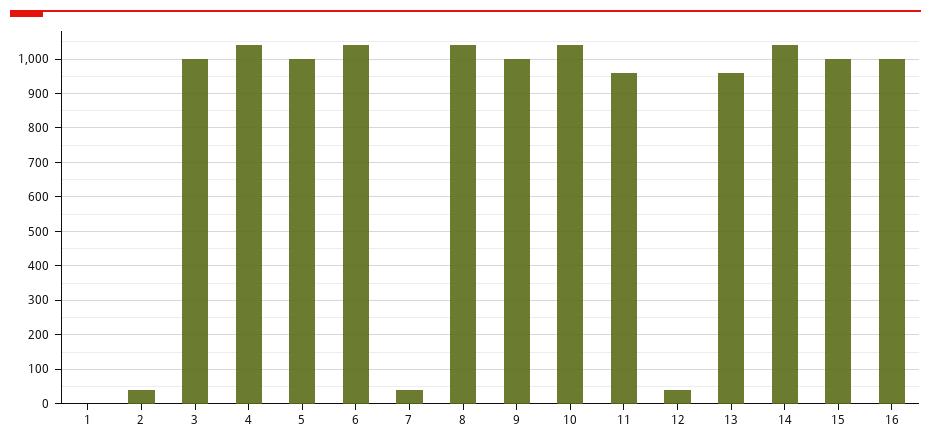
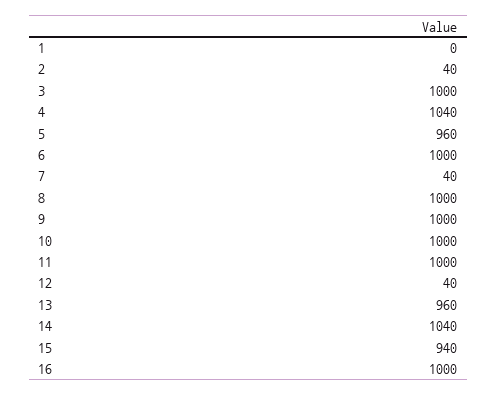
  {
    "1": 0,
    "2": 40,
    "3": 1000,
    "4": 1040,
-   "5": 1000,
+   "5": 960,
-   "6": 1040,
+   "6": 1000,
    "7": 40,
-   "8": 1040,
+   "8": 1000,
    "9": 1000,
-   "10": 1040,
+   "10": 1000,
-   "11": 960,
+   "11": 1000,
    "12": 40,
    "13": 960,
    "14": 1040,
-   "15": 1000,
+   "15": 940,
    "16": 1000
  }

